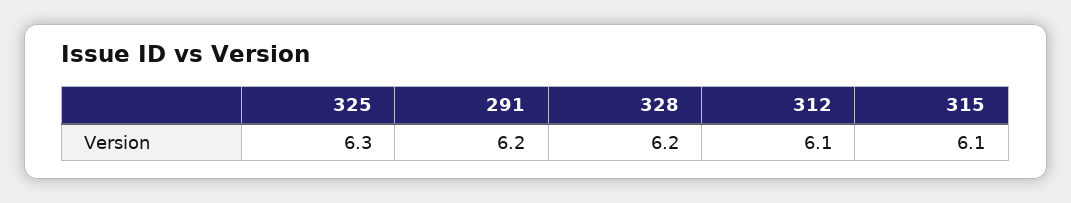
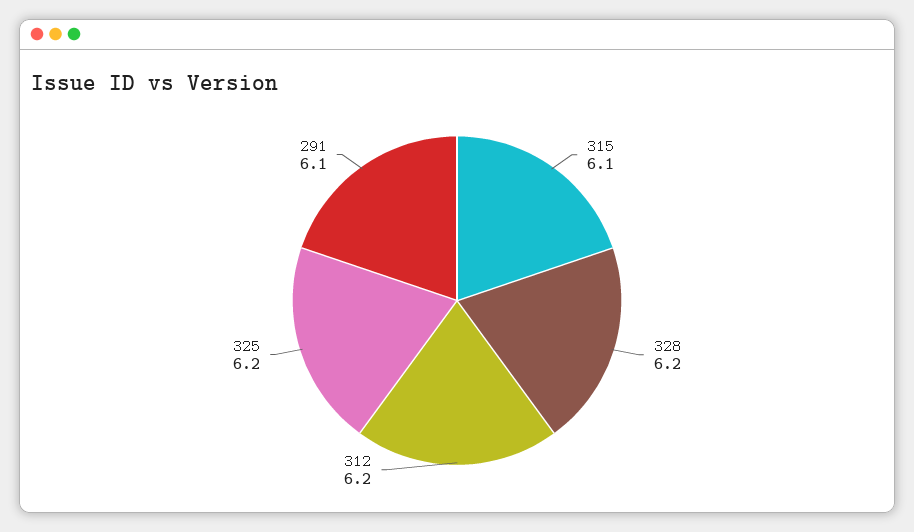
  {
-   "325": 6.3,
+   "325": 6.2,
-   "291": 6.2,
+   "291": 6.1,
    "328": 6.2,
-   "312": 6.1,
+   "312": 6.2,
    "315": 6.1
  }

